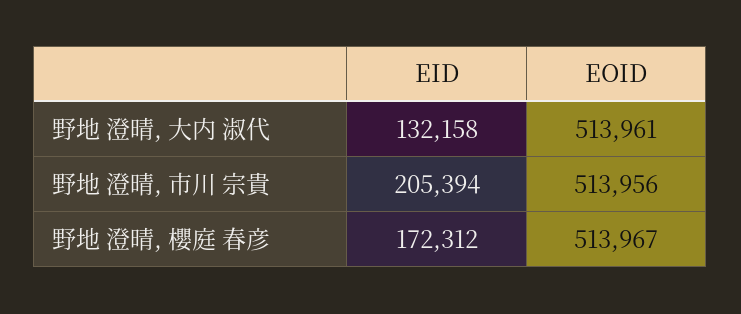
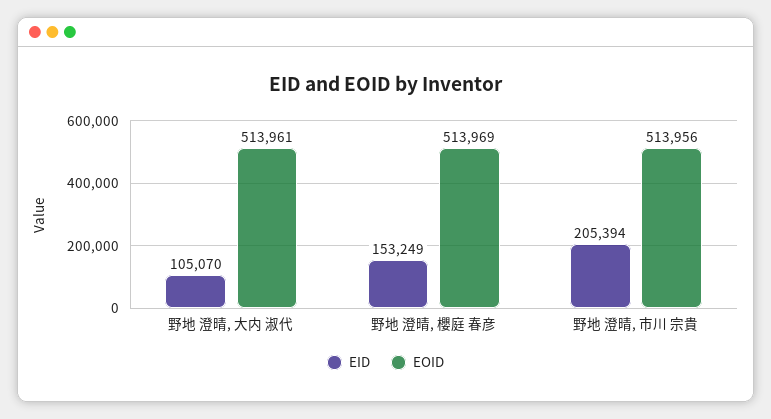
  {
    "EID": {
-     "野地 澄晴, 大内 淑代": 132158,
+     "野地 澄晴, 大内 淑代": 105070,
      "野地 澄晴, 市川 宗貴": 205394,
-     "野地 澄晴, 櫻庭 春彦": 172312
+     "野地 澄晴, 櫻庭 春彦": 153249
    },
    "EOID": {
      "野地 澄晴, 大内 淑代": 513961,
      "野地 澄晴, 市川 宗貴": 513956,
-     "野地 澄晴, 櫻庭 春彦": 513967
+     "野地 澄晴, 櫻庭 春彦": 513969
    }
  }

